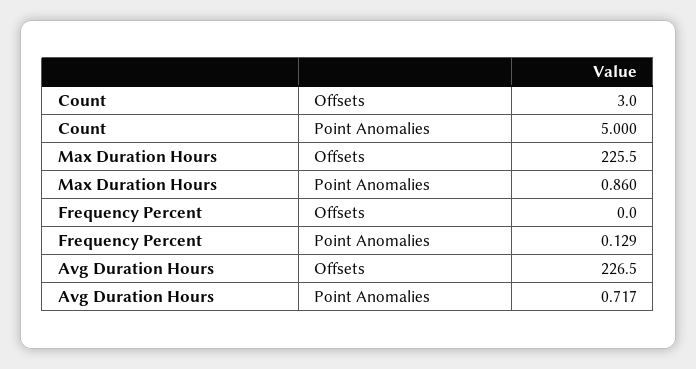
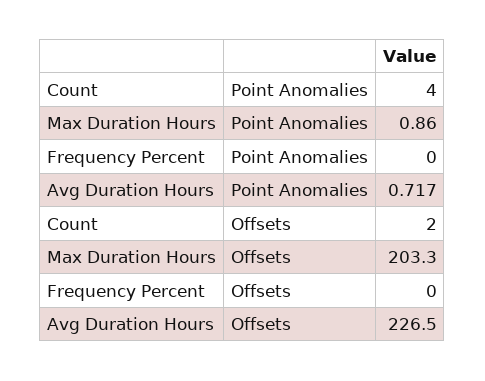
  {
    "Count": {
-     "Offsets": 3,
+     "Offsets": 2,
-     "Point Anomalies": 5
+     "Point Anomalies": 4
    },
    "Max Duration Hours": {
-     "Offsets": 225.5,
+     "Offsets": 203.3,
      "Point Anomalies": 0.86
    },
    "Frequency Percent": {
      "Offsets": 0,
-     "Point Anomalies": 0.129
+     "Point Anomalies": 0
    },
    "Avg Duration Hours": {
      "Offsets": 226.5,
      "Point Anomalies": 0.717
    }
  }

